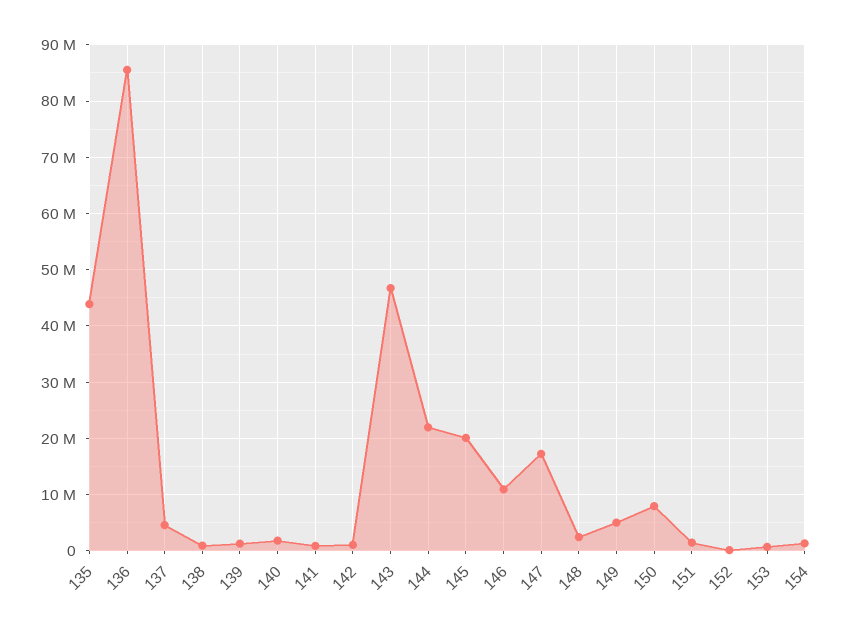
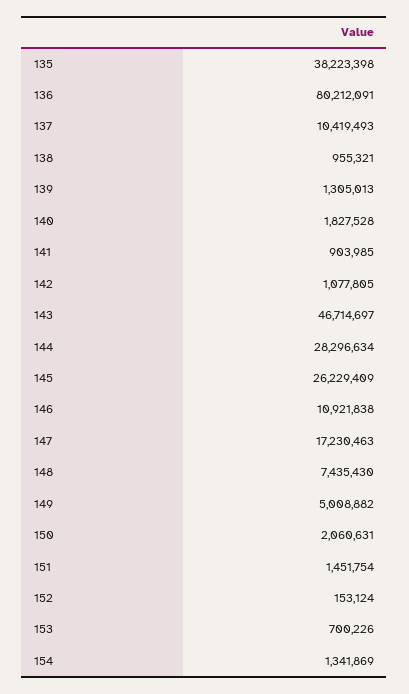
  {
-   "135": 44000000,
+   "135": 38223398,
-   "136": 86000000,
+   "136": 80212091,
-   "137": 4000000,
+   "137": 10419493,
    "138": 955321,
    "139": 1305013,
    "140": 1827528,
    "141": 903985,
    "142": 1077805,
    "143": 46714697,
-   "144": 22000000,
+   "144": 28296634,
-   "145": 20000000,
+   "145": 26229409,
    "146": 10921838,
    "147": 17230463,
-   "148": 2000000,
+   "148": 7435430,
    "149": 5008882,
-   "150": 8000000,
+   "150": 2060631,
    "151": 1451754,
    "152": 153124,
    "153": 700226,
    "154": 1341869
  }

